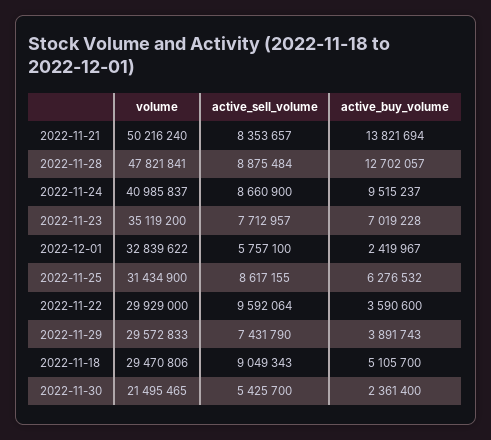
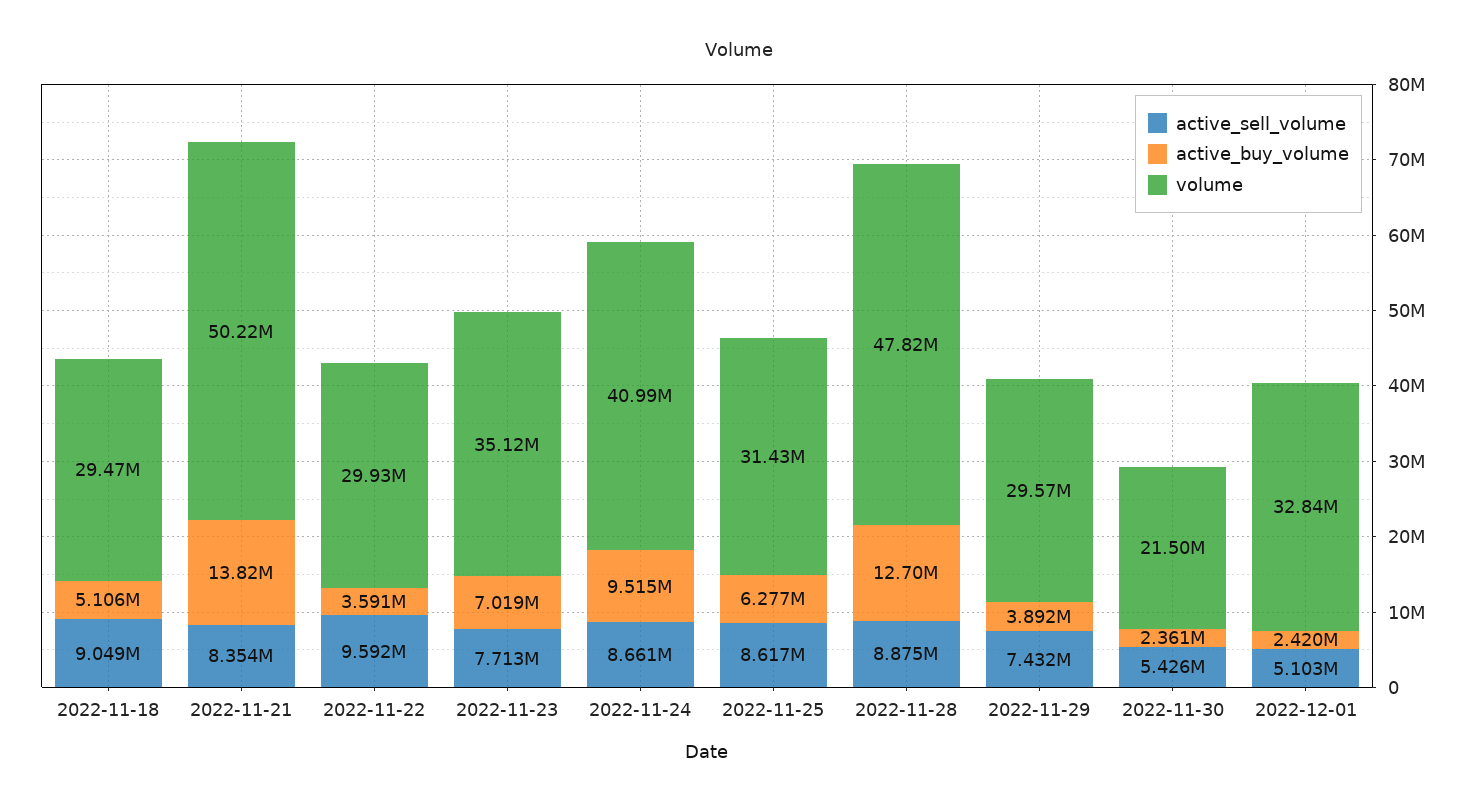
  {
    "volume": {
      "2022-11-21": 50216240,
      "2022-11-28": 47821841,
      "2022-11-24": 40985837,
      "2022-11-23": 35119200,
      "2022-12-01": 32839622,
      "2022-11-25": 31434900,
      "2022-11-22": 29929000,
      "2022-11-29": 29572833,
      "2022-11-18": 29470806,
      "2022-11-30": 21495465
    },
    "active_sell_volume": {
      "2022-11-21": 8353657,
      "2022-11-28": 8875484,
      "2022-11-24": 8660900,
      "2022-11-23": 7712957,
-     "2022-12-01": 5757100,
+     "2022-12-01": 5103000,
      "2022-11-25": 8617155,
      "2022-11-22": 9592064,
      "2022-11-29": 7431790,
      "2022-11-18": 9049343,
      "2022-11-30": 5425700
    },
    "active_buy_volume": {
      "2022-11-21": 13821694,
      "2022-11-28": 12702057,
      "2022-11-24": 9515237,
      "2022-11-23": 7019228,
      "2022-12-01": 2419967,
      "2022-11-25": 6276532,
      "2022-11-22": 3590600,
      "2022-11-29": 3891743,
      "2022-11-18": 5105700,
      "2022-11-30": 2361400
    }
  }

